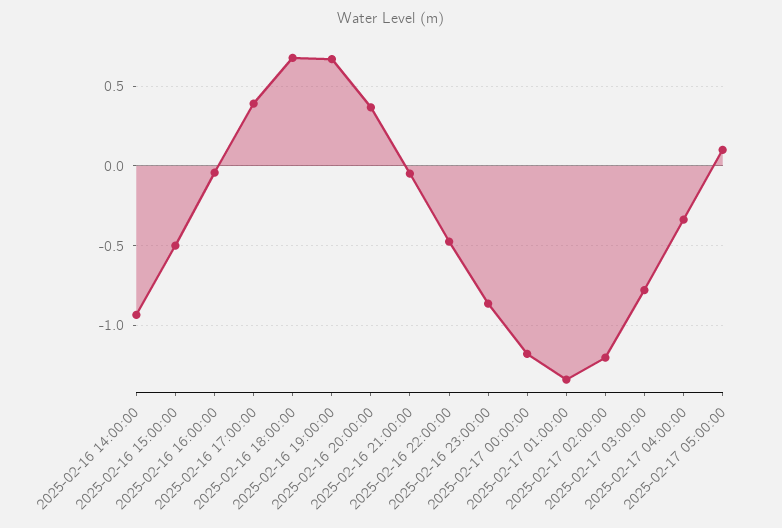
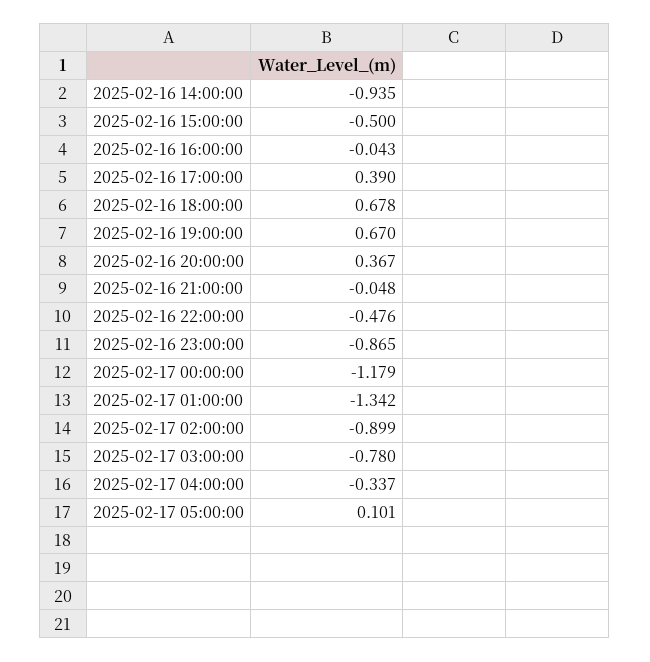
  {
    "2025-02-16 14:00:00": -0.935,
    "2025-02-16 15:00:00": -0.5,
    "2025-02-16 16:00:00": -0.043,
    "2025-02-16 17:00:00": 0.39,
    "2025-02-16 18:00:00": 0.678,
    "2025-02-16 19:00:00": 0.67,
    "2025-02-16 20:00:00": 0.367,
    "2025-02-16 21:00:00": -0.048,
    "2025-02-16 22:00:00": -0.476,
    "2025-02-16 23:00:00": -0.865,
    "2025-02-17 00:00:00": -1.179,
    "2025-02-17 01:00:00": -1.342,
-   "2025-02-17 02:00:00": -1.2,
+   "2025-02-17 02:00:00": -0.899,
    "2025-02-17 03:00:00": -0.78,
    "2025-02-17 04:00:00": -0.337,
    "2025-02-17 05:00:00": 0.101
  }

